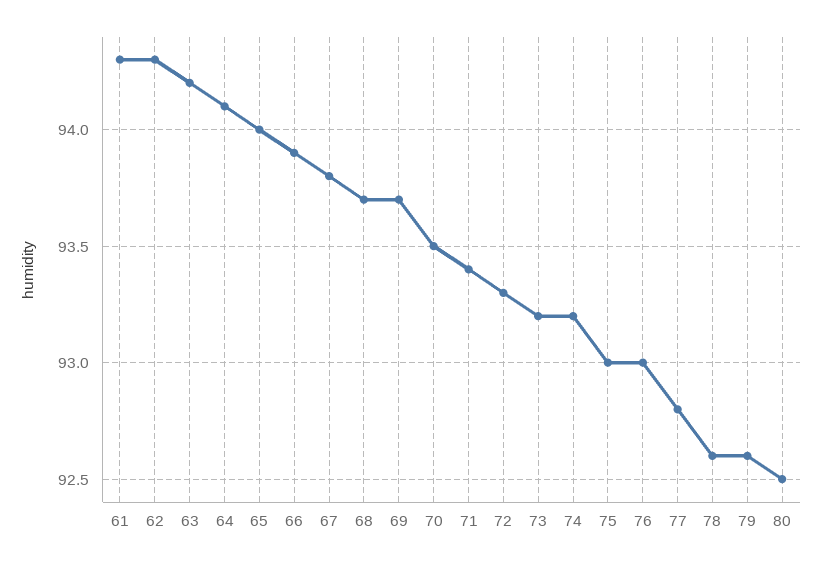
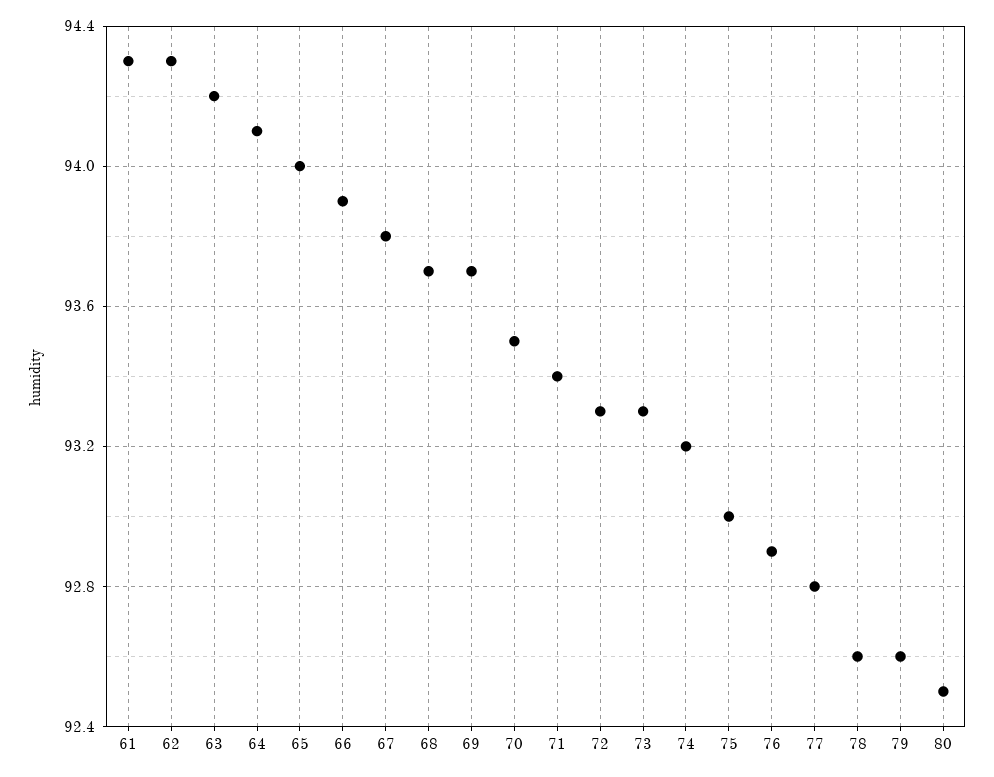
  {
    "61": 94.3,
    "62": 94.3,
    "63": 94.2,
    "64": 94.1,
    "65": 94,
    "66": 93.9,
    "67": 93.8,
    "68": 93.7,
    "69": 93.7,
    "70": 93.5,
    "71": 93.4,
    "72": 93.3,
-   "73": 93.2,
+   "73": 93.3,
    "74": 93.2,
    "75": 93,
-   "76": 93,
+   "76": 92.9,
    "77": 92.8,
    "78": 92.6,
    "79": 92.6,
    "80": 92.5
  }

